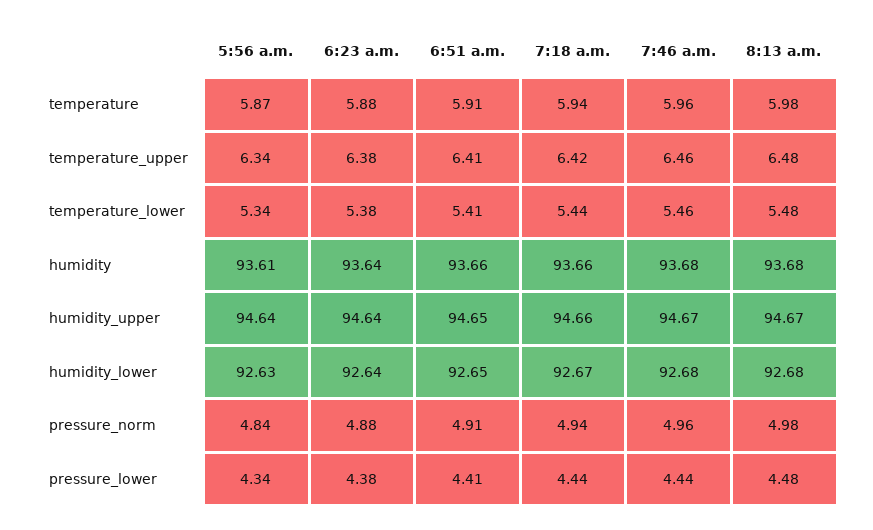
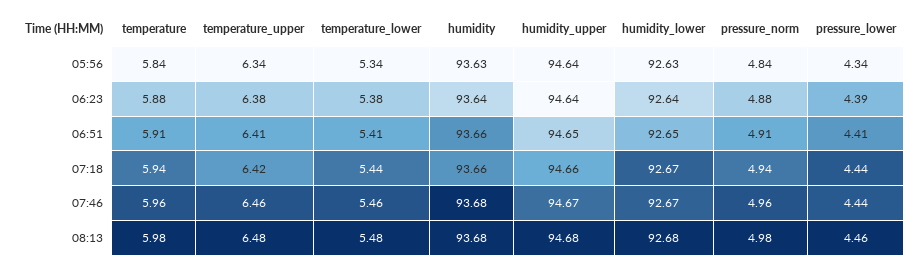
  {
    "5:56 a.m.": {
-     "temperature": 5.87,
+     "temperature": 5.84,
      "temperature_upper": 6.34,
      "temperature_lower": 5.34,
-     "humidity": 93.61,
+     "humidity": 93.63,
      "humidity_upper": 94.64,
      "humidity_lower": 92.63,
      "pressure_norm": 4.84,
      "pressure_lower": 4.34
    },
    "6:23 a.m.": {
      "temperature": 5.88,
      "temperature_upper": 6.38,
      "temperature_lower": 5.38,
      "humidity": 93.64,
      "humidity_upper": 94.64,
      "humidity_lower": 92.64,
      "pressure_norm": 4.88,
-     "pressure_lower": 4.38
+     "pressure_lower": 4.39
    },
    "6:51 a.m.": {
      "temperature": 5.91,
      "temperature_upper": 6.41,
      "temperature_lower": 5.41,
      "humidity": 93.66,
      "humidity_upper": 94.65,
      "humidity_lower": 92.65,
      "pressure_norm": 4.91,
      "pressure_lower": 4.41
    },
    "7:18 a.m.": {
      "temperature": 5.94,
      "temperature_upper": 6.42,
      "temperature_lower": 5.44,
      "humidity": 93.66,
      "humidity_upper": 94.66,
      "humidity_lower": 92.67,
      "pressure_norm": 4.94,
      "pressure_lower": 4.44
    },
    "7:46 a.m.": {
      "temperature": 5.96,
      "temperature_upper": 6.46,
      "temperature_lower": 5.46,
      "humidity": 93.68,
      "humidity_upper": 94.67,
-     "humidity_lower": 92.68,
+     "humidity_lower": 92.67,
      "pressure_norm": 4.96,
      "pressure_lower": 4.44
    },
    "8:13 a.m.": {
      "temperature": 5.98,
      "temperature_upper": 6.48,
      "temperature_lower": 5.48,
      "humidity": 93.68,
-     "humidity_upper": 94.67,
+     "humidity_upper": 94.68,
      "humidity_lower": 92.68,
      "pressure_norm": 4.98,
-     "pressure_lower": 4.48
+     "pressure_lower": 4.46
    }
  }

